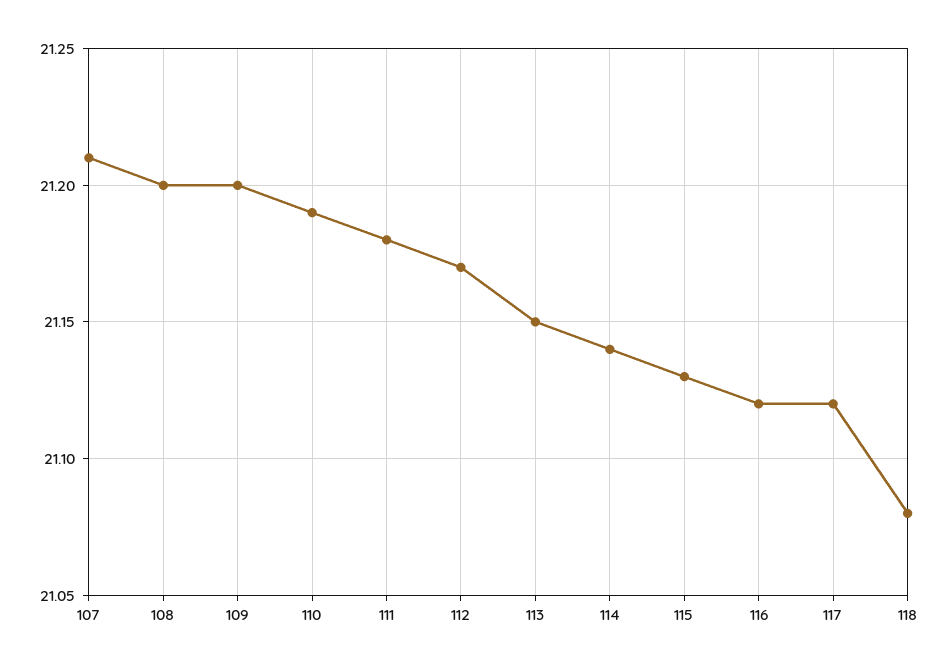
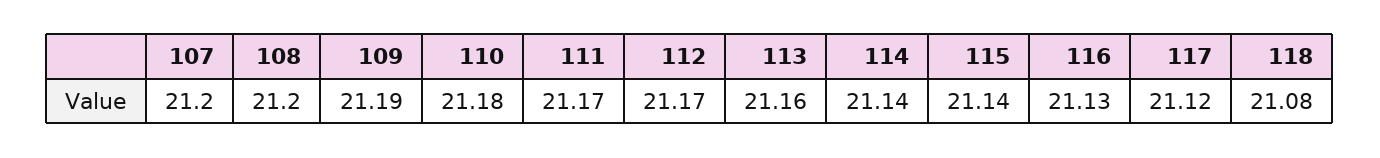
  {
-   "107": 21.21,
+   "107": 21.2,
    "108": 21.2,
-   "109": 21.2,
+   "109": 21.19,
-   "110": 21.19,
+   "110": 21.18,
-   "111": 21.18,
+   "111": 21.17,
    "112": 21.17,
-   "113": 21.15,
+   "113": 21.16,
    "114": 21.14,
-   "115": 21.13,
+   "115": 21.14,
-   "116": 21.12,
+   "116": 21.13,
    "117": 21.12,
    "118": 21.08
  }

